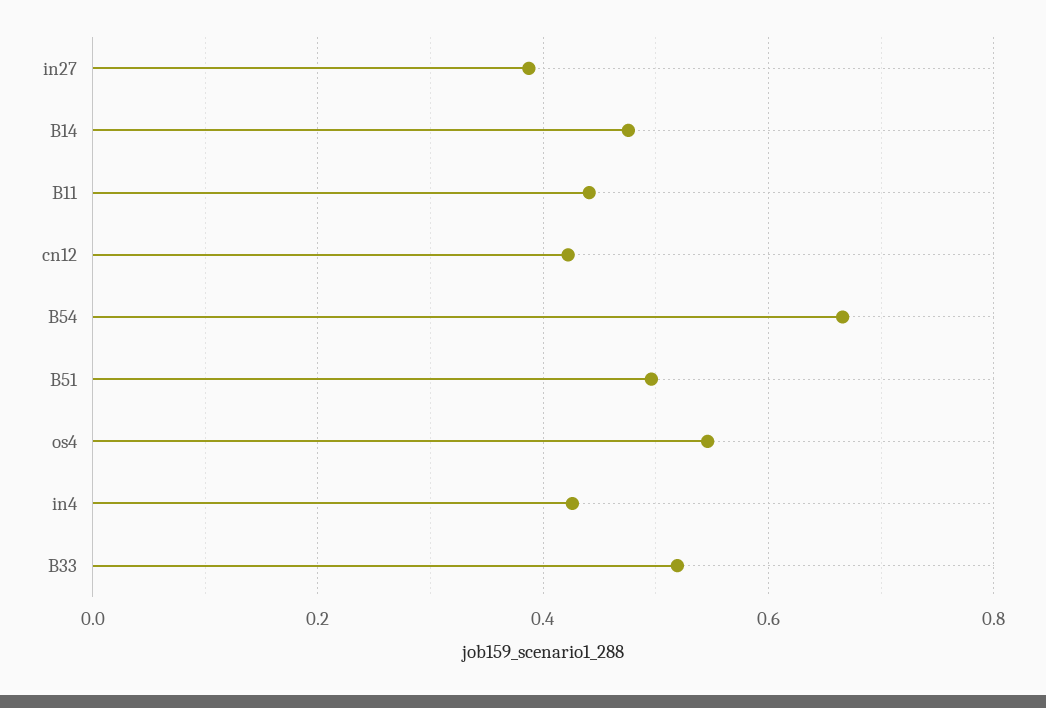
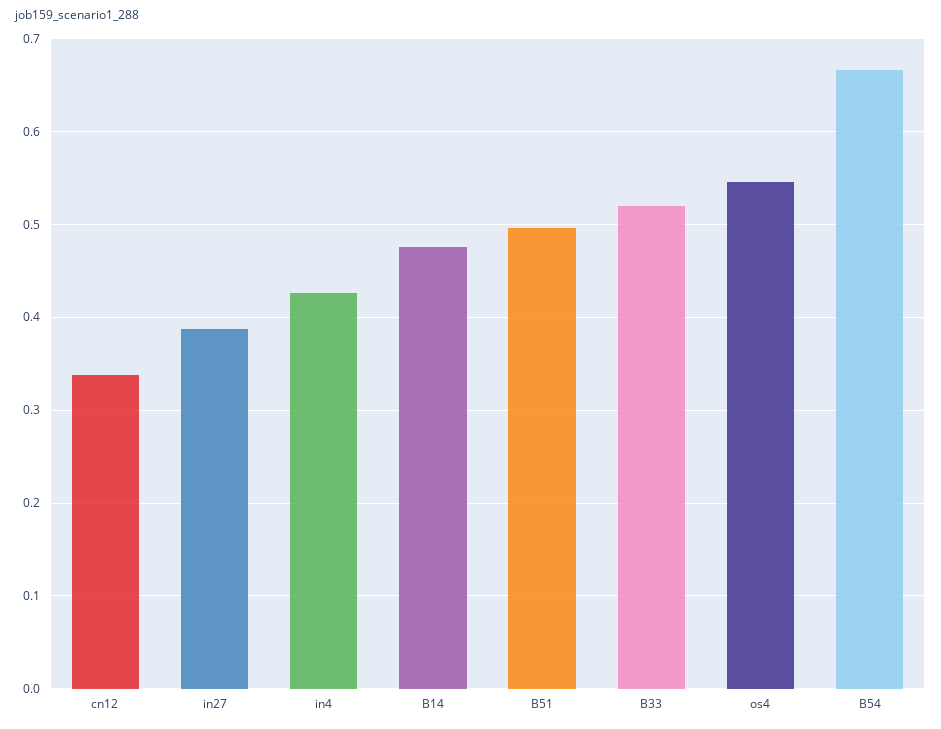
  {
    "in27": 0.39,
    "B14": 0.48,
-   "B11": 0.44,
-   "cn12": 0.42,
+   "cn12": 0.34,
    "B54": 0.67,
    "B51": 0.5,
    "os4": 0.55,
    "in4": 0.43,
    "B33": 0.52
  }

